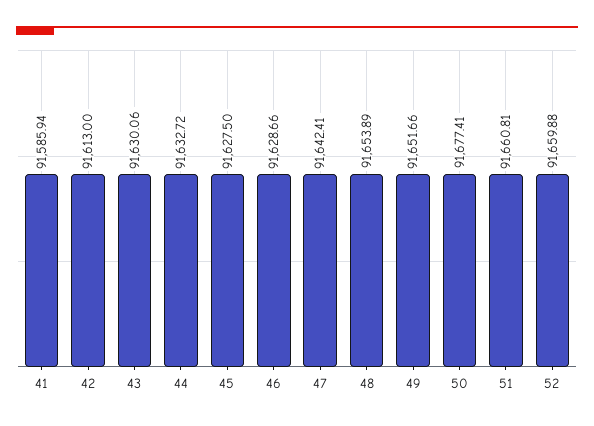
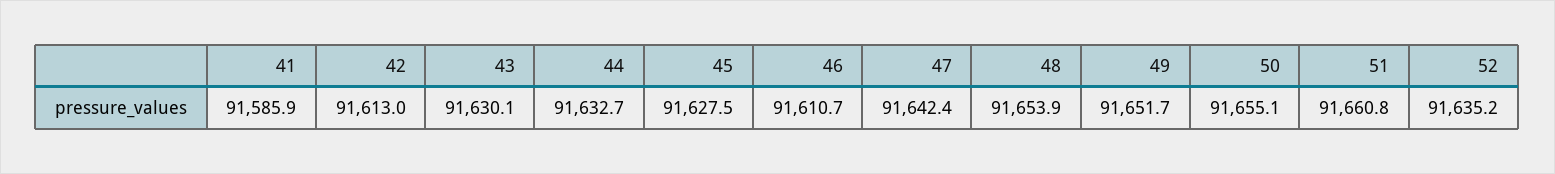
  {
    "41": 91585.94,
    "42": 91613,
    "43": 91630.06,
    "44": 91632.72,
    "45": 91627.5,
-   "46": 91628.66,
+   "46": 91610.7,
    "47": 91642.41,
    "48": 91653.89,
    "49": 91651.66,
-   "50": 91677.41,
+   "50": 91655.1,
    "51": 91660.81,
-   "52": 91659.88
+   "52": 91635.2
  }

